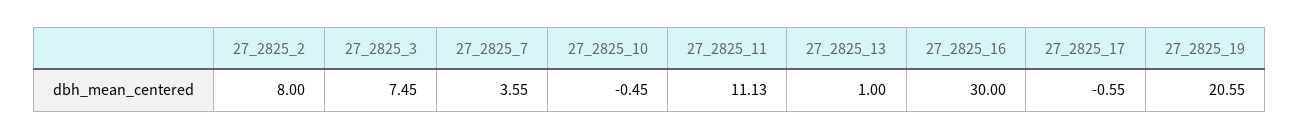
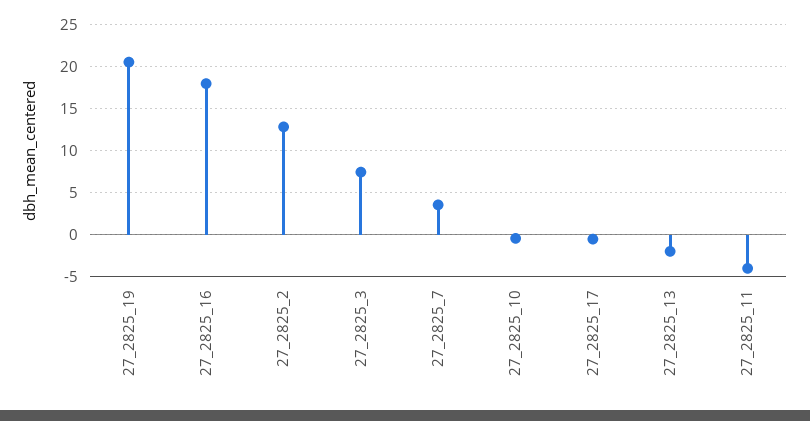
  {
-   "27_2825_2": 8,
+   "27_2825_2": 13,
    "27_2825_3": 7.45,
    "27_2825_7": 3.55,
    "27_2825_10": -0.45,
-   "27_2825_11": 11.13,
+   "27_2825_11": -4,
-   "27_2825_13": 1,
+   "27_2825_13": -2,
-   "27_2825_16": 30,
+   "27_2825_16": 18,
    "27_2825_17": -0.55,
    "27_2825_19": 20.55
  }

